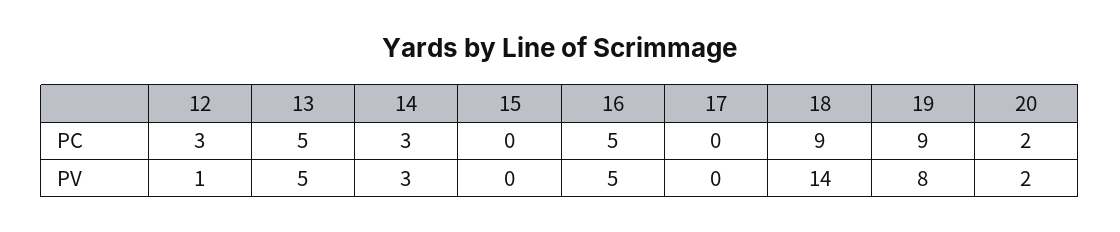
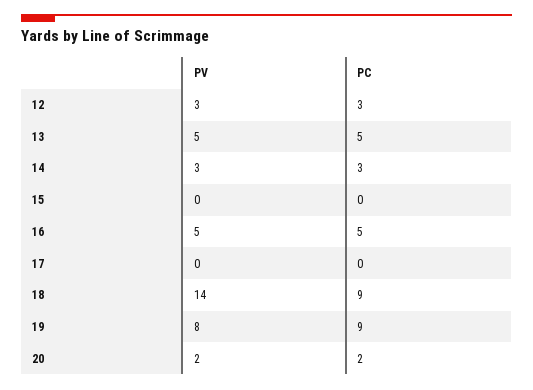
  {
    "12": {
      "PC": 3,
-     "PV": 1
+     "PV": 3
    },
    "13": {
      "PC": 5,
      "PV": 5
    },
    "14": {
      "PC": 3,
      "PV": 3
    },
    "15": {
      "PC": 0,
      "PV": 0
    },
    "16": {
      "PC": 5,
      "PV": 5
    },
    "17": {
      "PC": 0,
      "PV": 0
    },
    "18": {
      "PC": 9,
      "PV": 14
    },
    "19": {
      "PC": 9,
      "PV": 8
    },
    "20": {
      "PC": 2,
      "PV": 2
    }
  }

